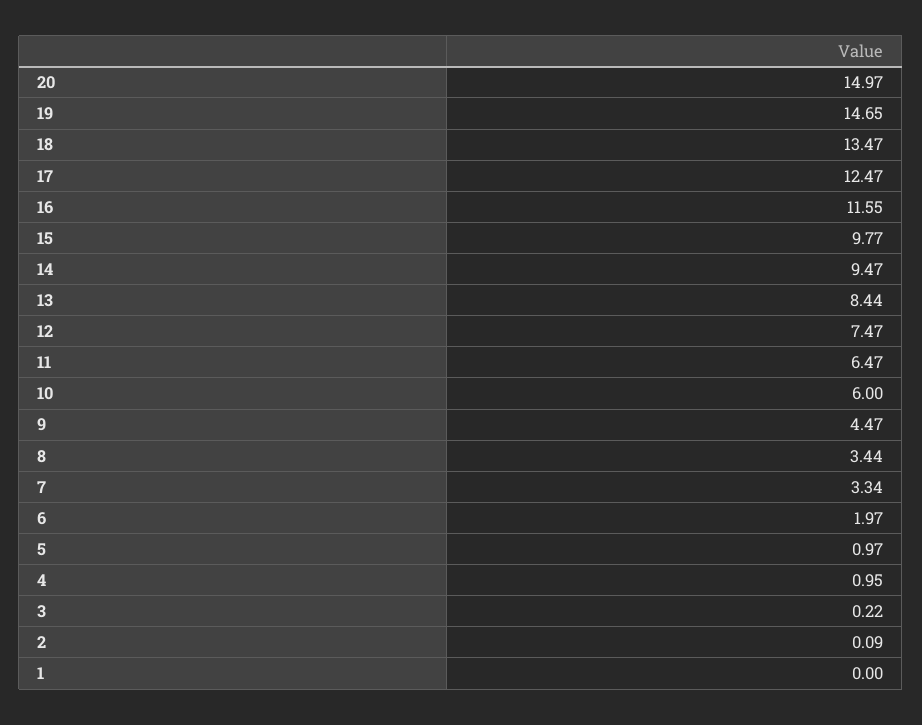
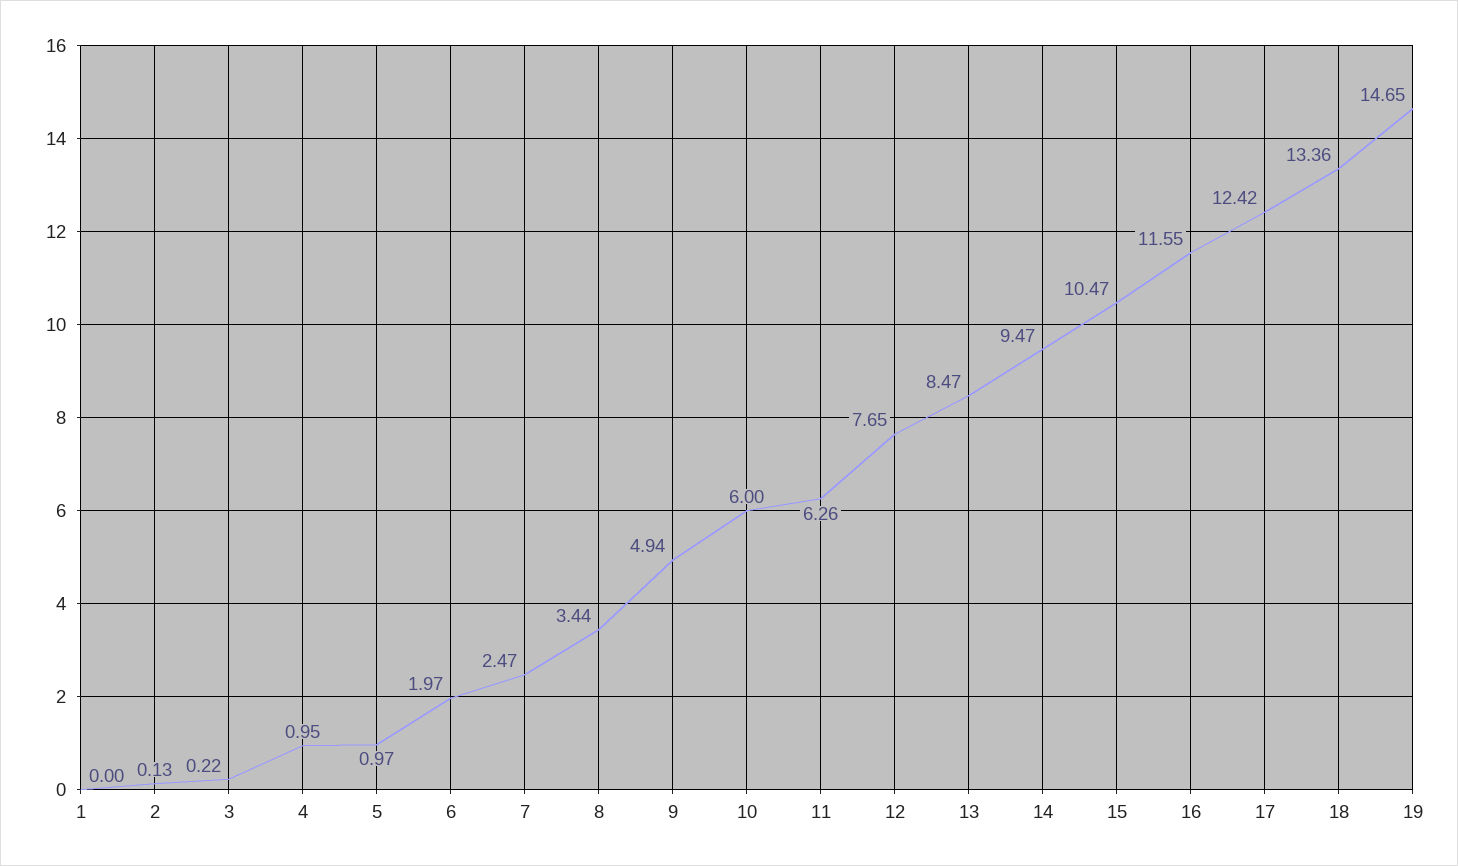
  {
-   "20": 14.97,
    "19": 14.65,
-   "18": 13.47,
+   "18": 13.36,
-   "17": 12.47,
+   "17": 12.42,
    "16": 11.55,
-   "15": 9.77,
+   "15": 10.47,
    "14": 9.47,
-   "13": 8.44,
+   "13": 8.47,
-   "12": 7.47,
+   "12": 7.65,
-   "11": 6.47,
+   "11": 6.26,
    "10": 6,
-   "9": 4.47,
+   "9": 4.94,
    "8": 3.44,
-   "7": 3.34,
+   "7": 2.47,
    "6": 1.97,
    "5": 0.97,
    "4": 0.95,
    "3": 0.22,
-   "2": 0.09,
+   "2": 0.13,
    "1": 0
  }

